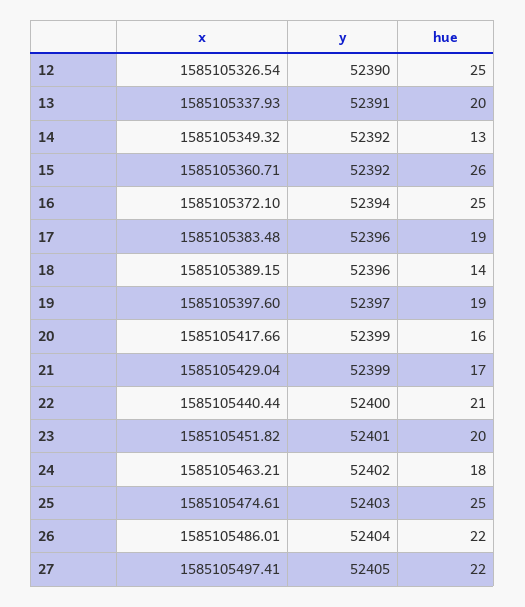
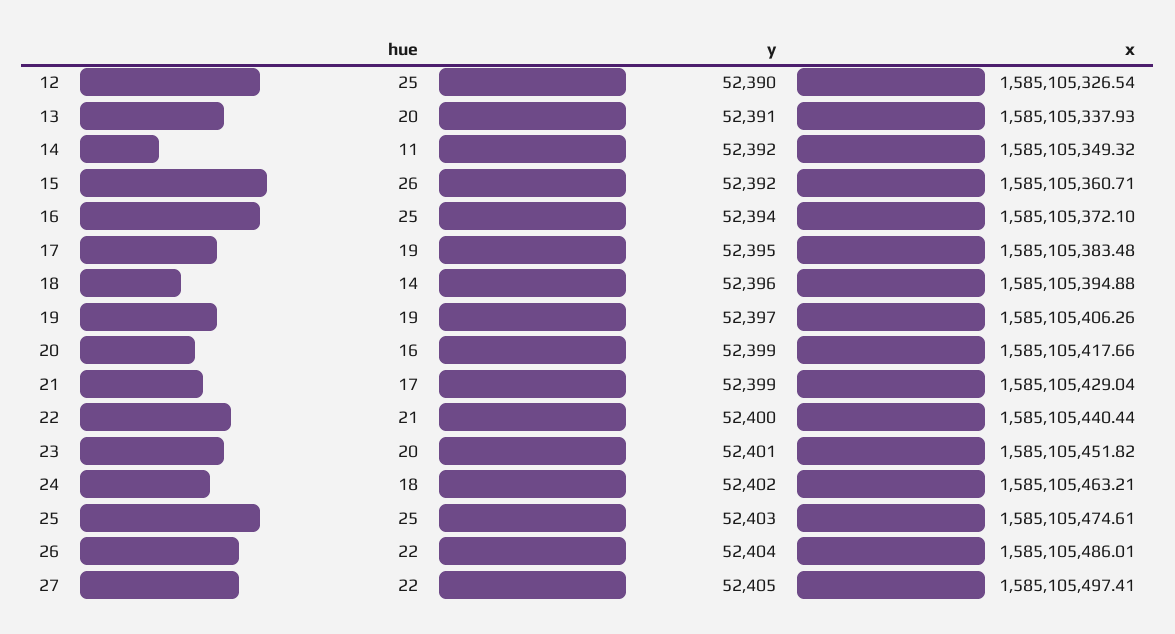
  {
    "x": {
      "12": 1585105326.54,
      "13": 1585105337.93,
      "14": 1585105349.32,
      "15": 1585105360.71,
      "16": 1585105372.1,
      "17": 1585105383.48,
-     "18": 1585105389.15,
+     "18": 1585105394.88,
-     "19": 1585105397.6,
+     "19": 1585105406.26,
      "20": 1585105417.66,
      "21": 1585105429.04,
      "22": 1585105440.44,
      "23": 1585105451.82,
      "24": 1585105463.21,
      "25": 1585105474.61,
      "26": 1585105486.01,
      "27": 1585105497.41
    },
    "y": {
      "12": 52390,
      "13": 52391,
      "14": 52392,
      "15": 52392,
      "16": 52394,
-     "17": 52396,
+     "17": 52395,
      "18": 52396,
      "19": 52397,
      "20": 52399,
      "21": 52399,
      "22": 52400,
      "23": 52401,
      "24": 52402,
      "25": 52403,
      "26": 52404,
      "27": 52405
    },
    "hue": {
      "12": 25,
      "13": 20,
-     "14": 13,
+     "14": 11,
      "15": 26,
      "16": 25,
      "17": 19,
      "18": 14,
      "19": 19,
      "20": 16,
      "21": 17,
      "22": 21,
      "23": 20,
      "24": 18,
      "25": 25,
      "26": 22,
      "27": 22
    }
  }

